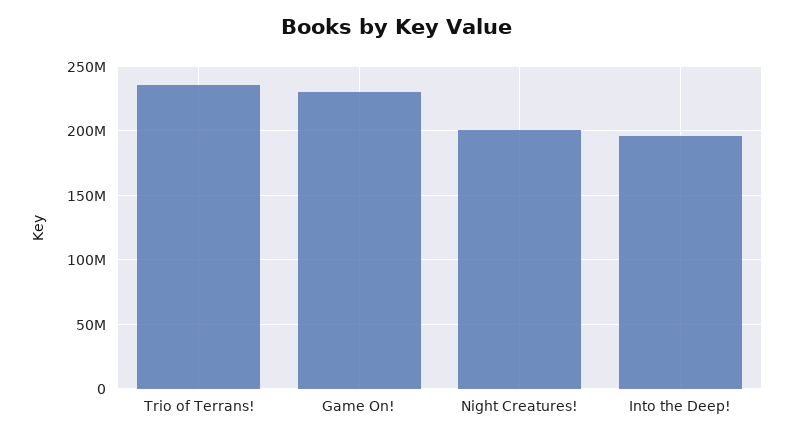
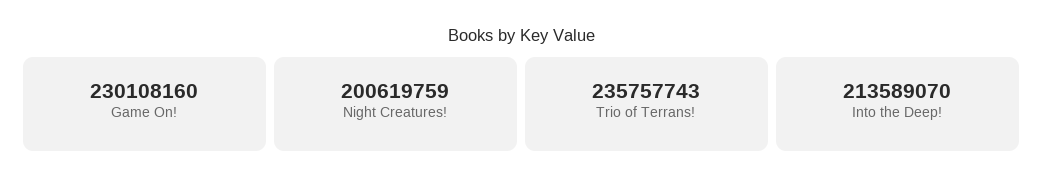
  {
    "Trio of Terrans!": 235757743,
    "Game On!": 230108160,
    "Night Creatures!": 200619759,
-   "Into the Deep!": 195000000
+   "Into the Deep!": 213589070
  }

